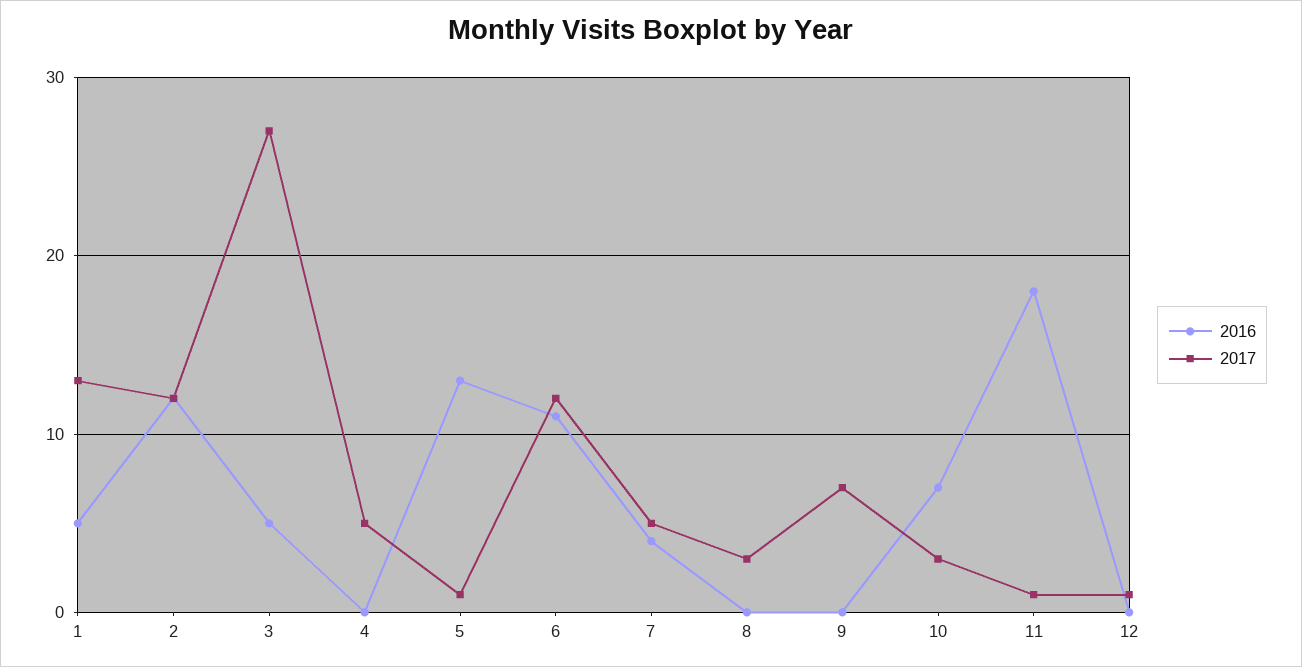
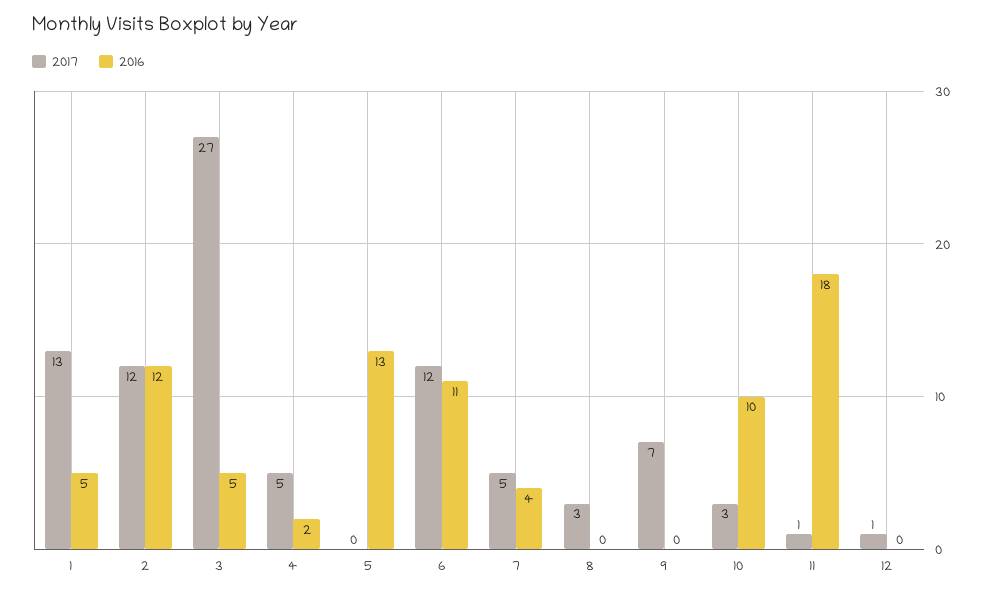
  {
    "2016": {
      "1": 5,
      "2": 12,
      "3": 5,
-     "4": 0,
+     "4": 2,
      "5": 13,
      "6": 11,
      "7": 4,
      "8": 0,
      "9": 0,
-     "10": 7,
+     "10": 10,
      "11": 18,
      "12": 0
    },
    "2017": {
      "1": 13,
      "2": 12,
      "3": 27,
      "4": 5,
-     "5": 1,
+     "5": 0,
      "6": 12,
      "7": 5,
      "8": 3,
      "9": 7,
      "10": 3,
      "11": 1,
      "12": 1
    }
  }

